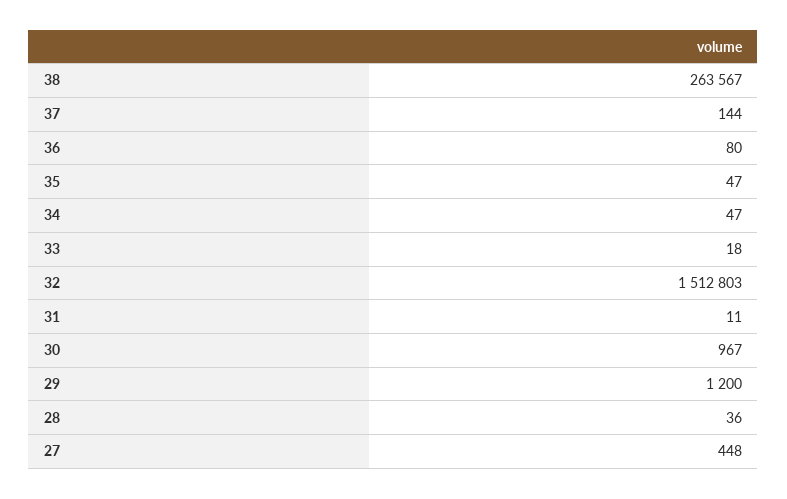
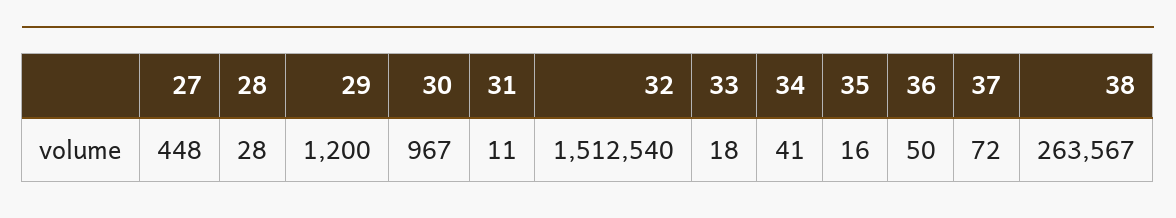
  {
    "38": 263567,
-   "37": 144,
+   "37": 72,
-   "36": 80,
+   "36": 50,
-   "35": 47,
+   "35": 16,
-   "34": 47,
+   "34": 41,
    "33": 18,
-   "32": 1512803,
+   "32": 1512540,
    "31": 11,
    "30": 967,
    "29": 1200,
-   "28": 36,
+   "28": 28,
    "27": 448
  }

